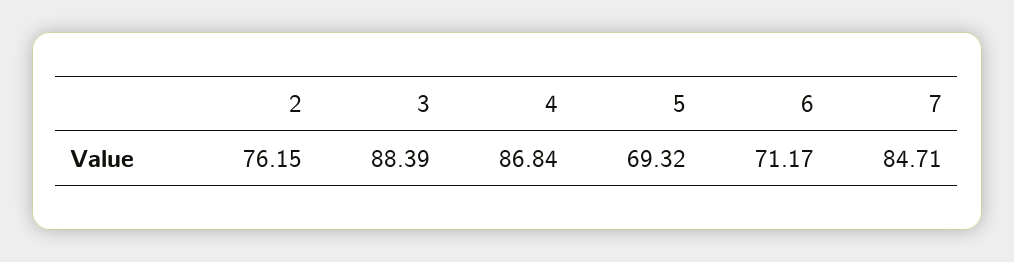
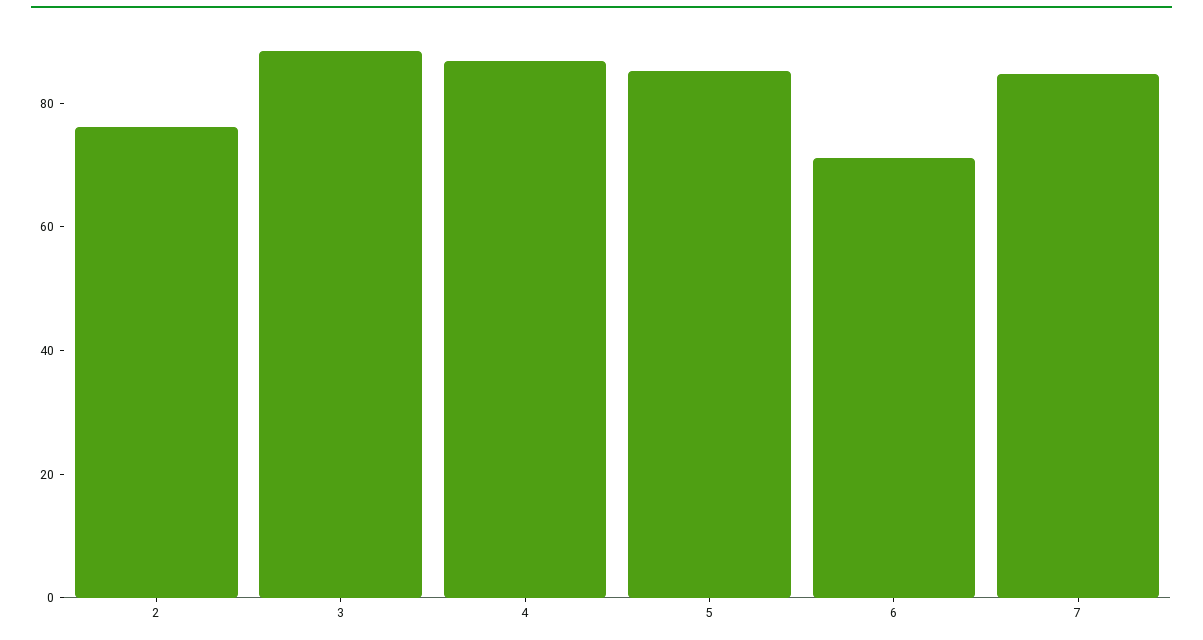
  {
    "2": 76.15,
    "3": 88.39,
    "4": 86.84,
-   "5": 69.32,
+   "5": 85,
    "6": 71.17,
    "7": 84.71
  }

